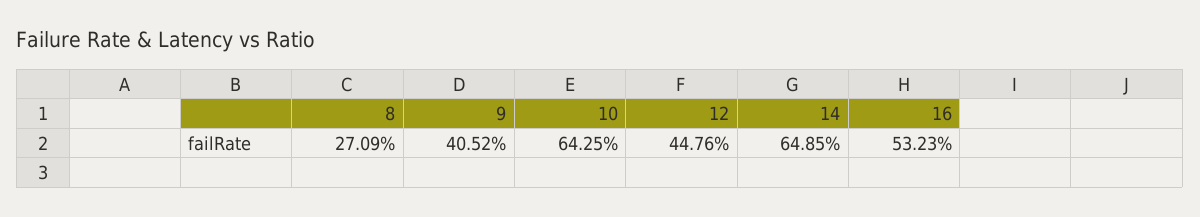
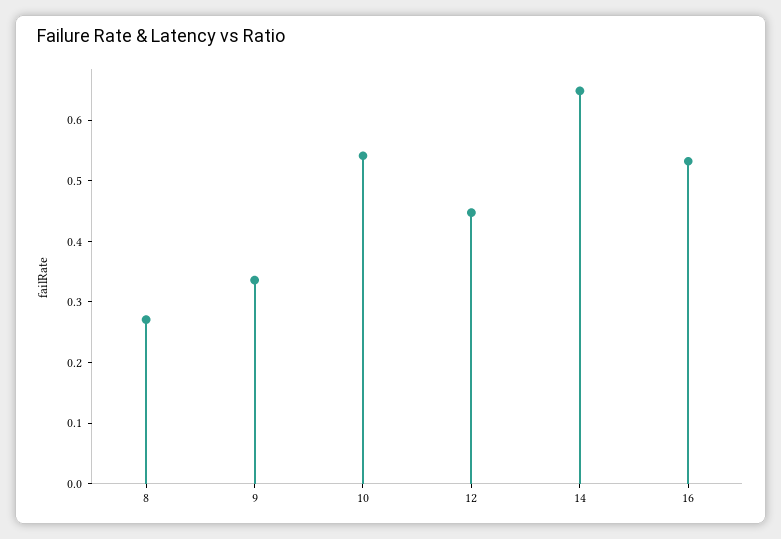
  {
    "8": 0.2709,
-   "9": 0.4052,
+   "9": 0.34,
-   "10": 0.6425,
+   "10": 0.54,
    "12": 0.4476,
    "14": 0.6485,
    "16": 0.5323
  }

